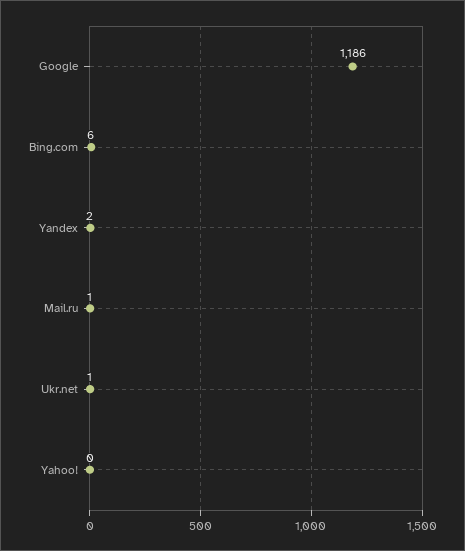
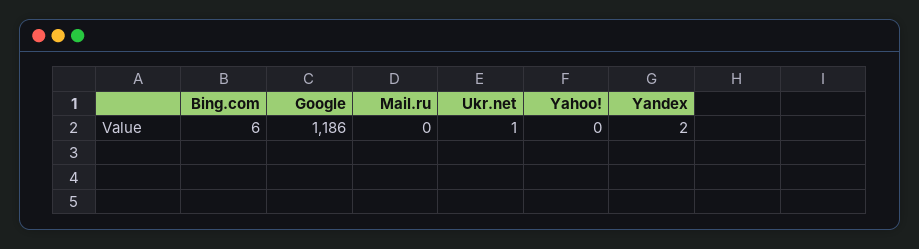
  {
    "Google": 1186,
    "Bing.com": 6,
    "Yandex": 2,
-   "Mail.ru": 1,
+   "Mail.ru": 0,
    "Ukr.net": 1,
    "Yahoo!": 0
  }

